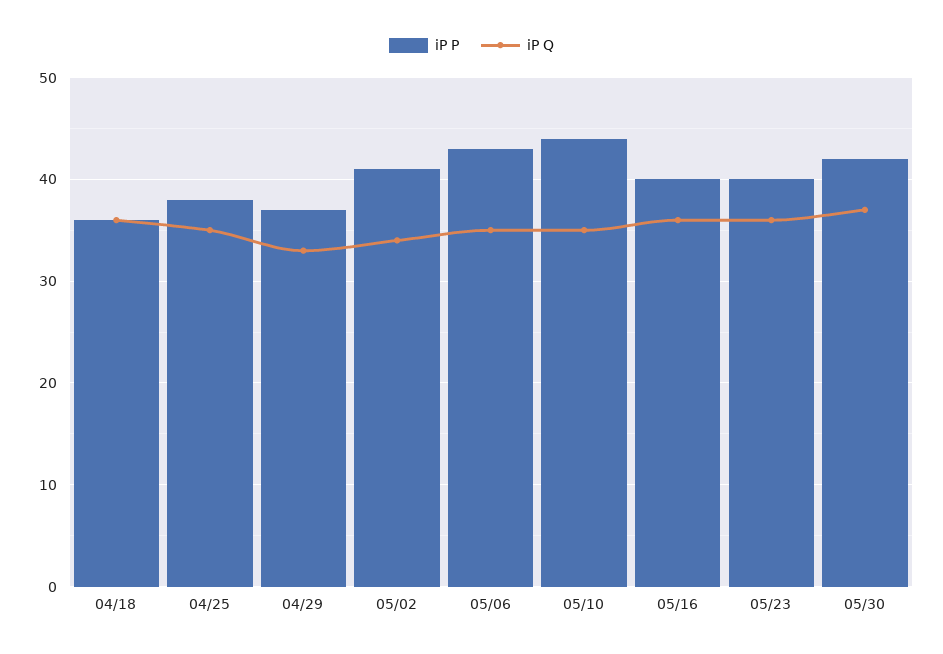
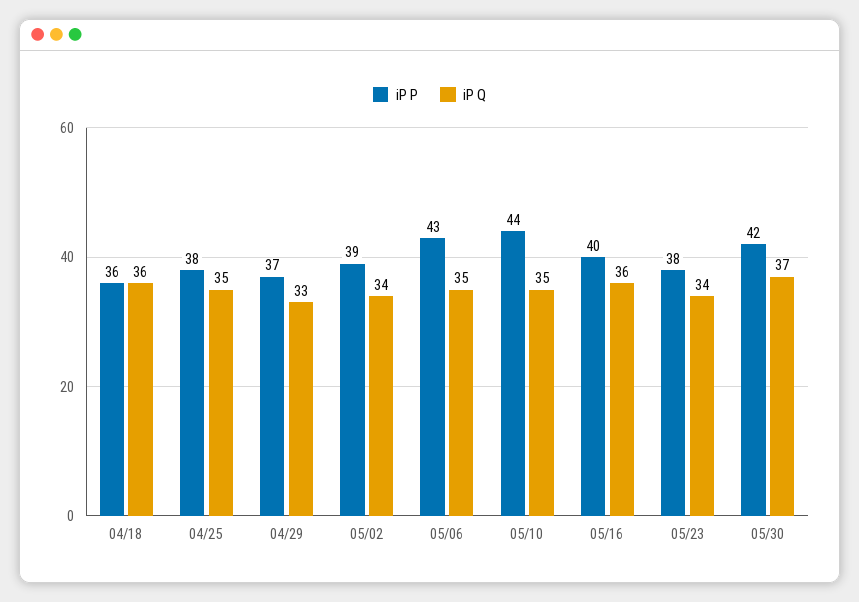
  {
    "iP P": {
      "04/18": 36,
      "04/25": 38,
      "04/29": 37,
-     "05/02": 41,
+     "05/02": 39,
      "05/06": 43,
      "05/10": 44,
      "05/16": 40,
-     "05/23": 40,
+     "05/23": 38,
      "05/30": 42
    },
    "iP Q": {
      "04/18": 36,
      "04/25": 35,
      "04/29": 33,
      "05/02": 34,
      "05/06": 35,
      "05/10": 35,
      "05/16": 36,
-     "05/23": 36,
+     "05/23": 34,
      "05/30": 37
    }
  }

